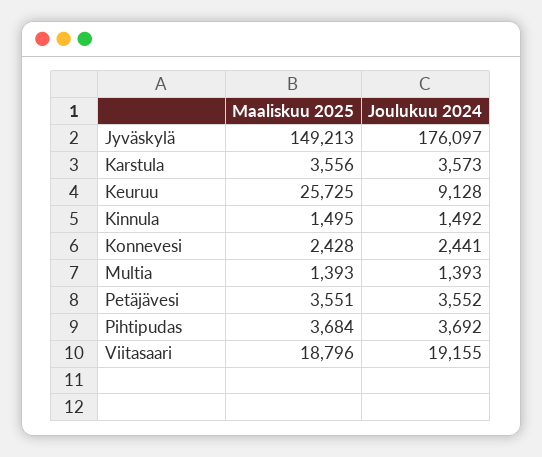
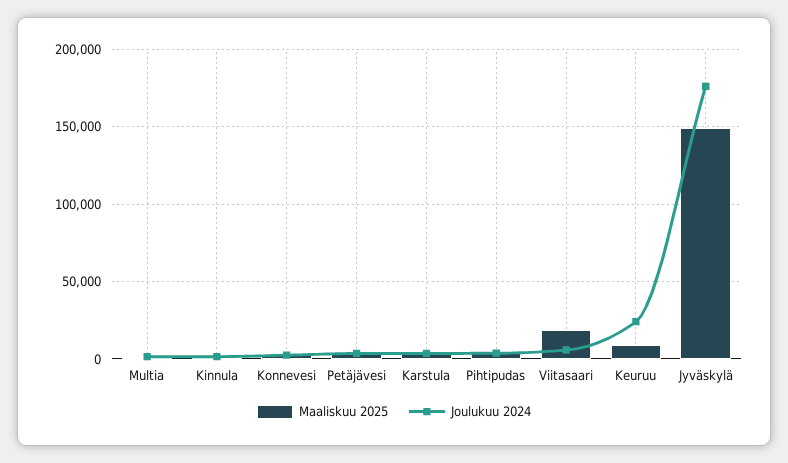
  {
    "Maaliskuu 2025": {
      "Jyväskylä": 149213,
      "Karstula": 3556,
-     "Keuruu": 25725,
+     "Keuruu": 10000,
      "Kinnula": 1495,
      "Konnevesi": 2428,
      "Multia": 1393,
      "Petäjävesi": 3551,
      "Pihtipudas": 3684,
      "Viitasaari": 18796
    },
    "Joulukuu 2024": {
      "Jyväskylä": 176097,
      "Karstula": 3573,
-     "Keuruu": 9128,
+     "Keuruu": 25000,
      "Kinnula": 1492,
      "Konnevesi": 2441,
      "Multia": 1393,
      "Petäjävesi": 3552,
      "Pihtipudas": 3692,
-     "Viitasaari": 19155
+     "Viitasaari": 5000
    }
  }

